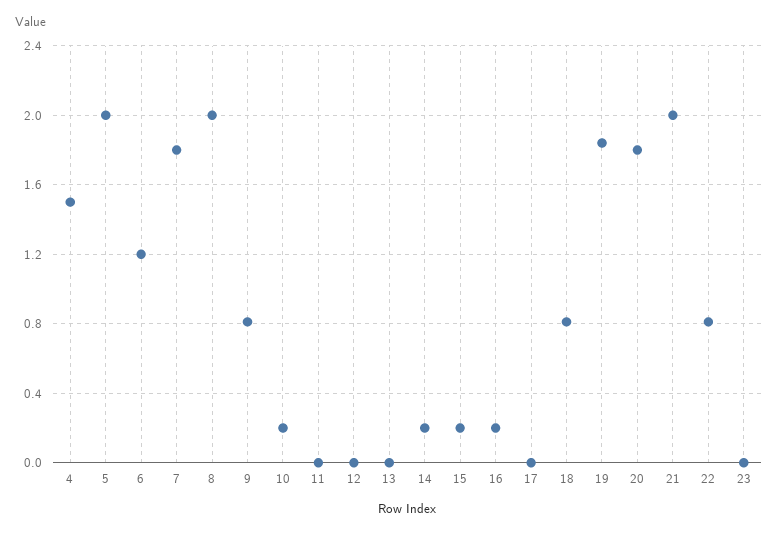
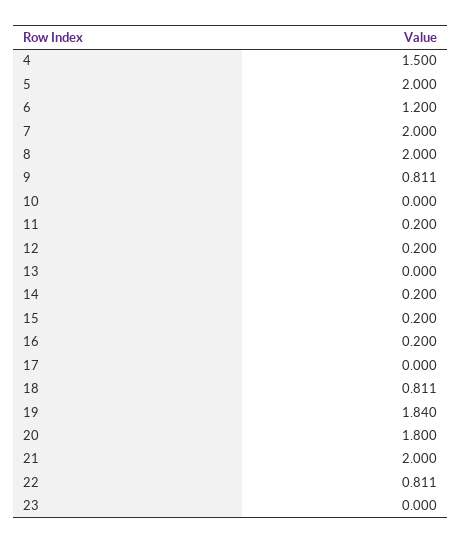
  {
    "4": 1.5,
    "5": 2,
    "6": 1.2,
-   "7": 1.8,
+   "7": 2,
    "8": 2,
    "9": 0.811,
-   "10": 0.2,
+   "10": 0,
-   "11": 0,
+   "11": 0.2,
-   "12": 0,
+   "12": 0.2,
    "13": 0,
    "14": 0.2,
    "15": 0.2,
    "16": 0.2,
    "17": 0,
    "18": 0.811,
    "19": 1.84,
    "20": 1.8,
    "21": 2,
    "22": 0.811,
    "23": 0
  }

